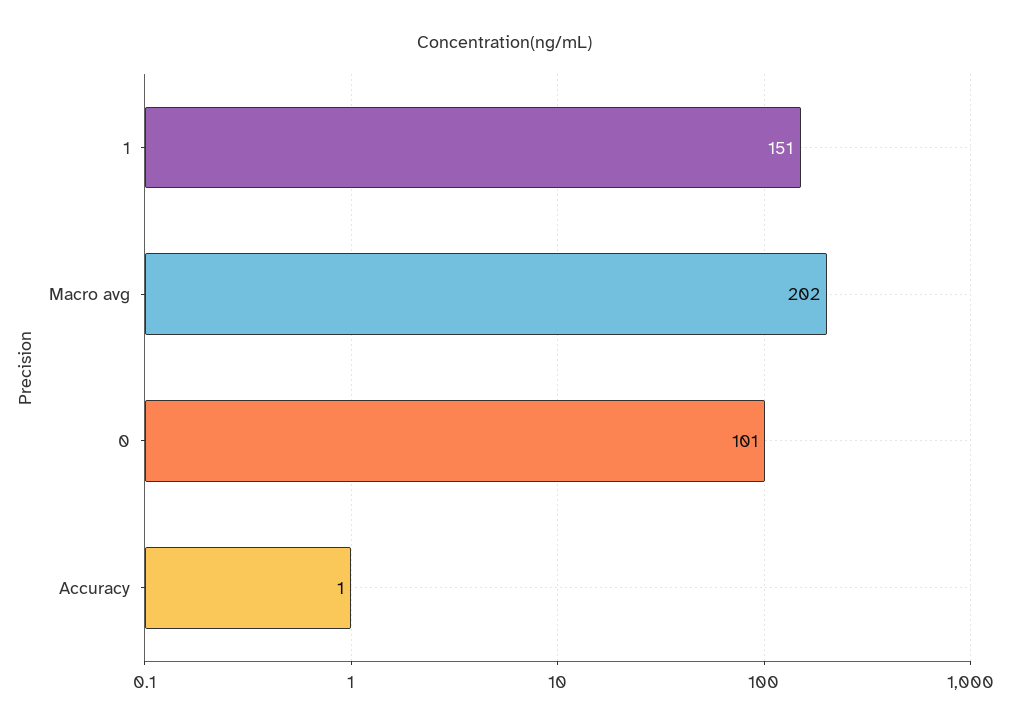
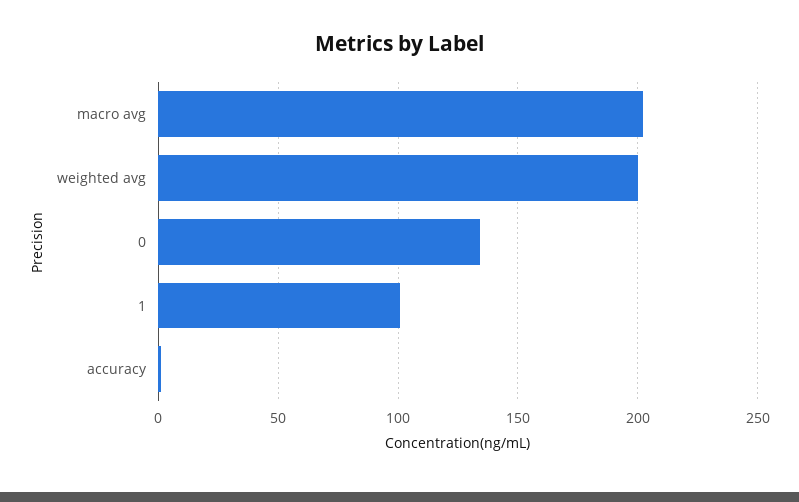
  {
-   "1": 151,
+   "1": 100,
    "Macro avg": 202,
-   "0": 101,
+   "0": 135,
-   "Accuracy": 1
+   "Accuracy": 1,
+   "weighted avg": 200
  }

